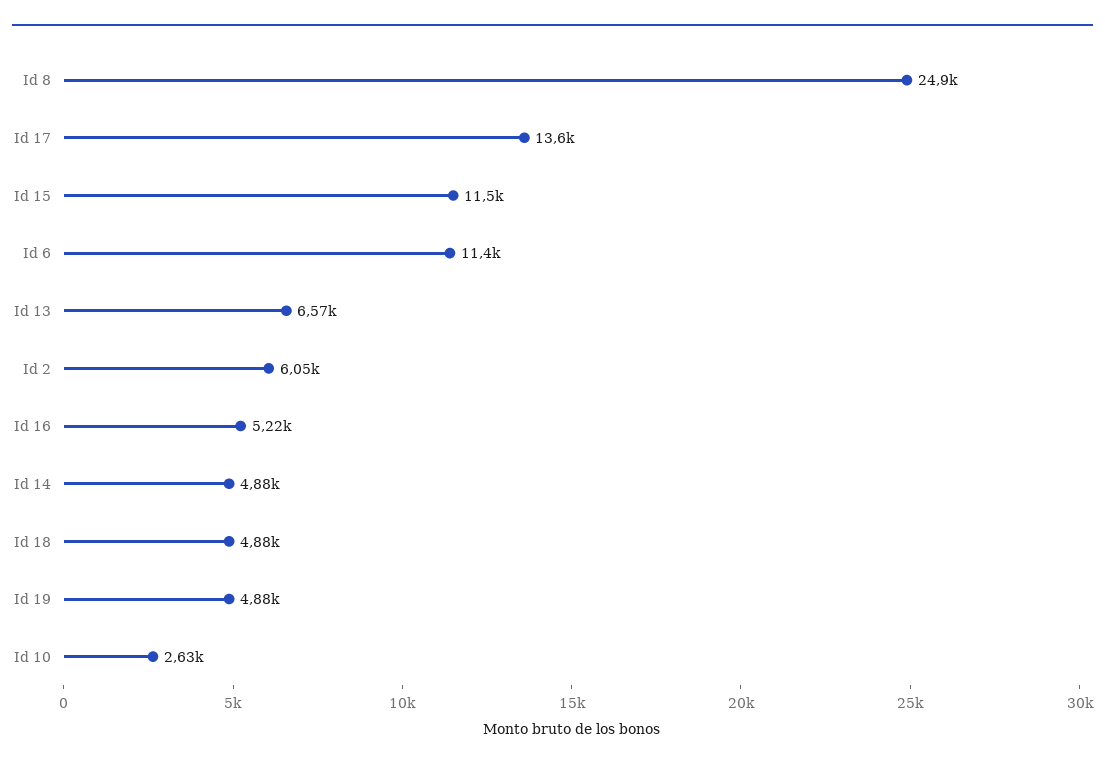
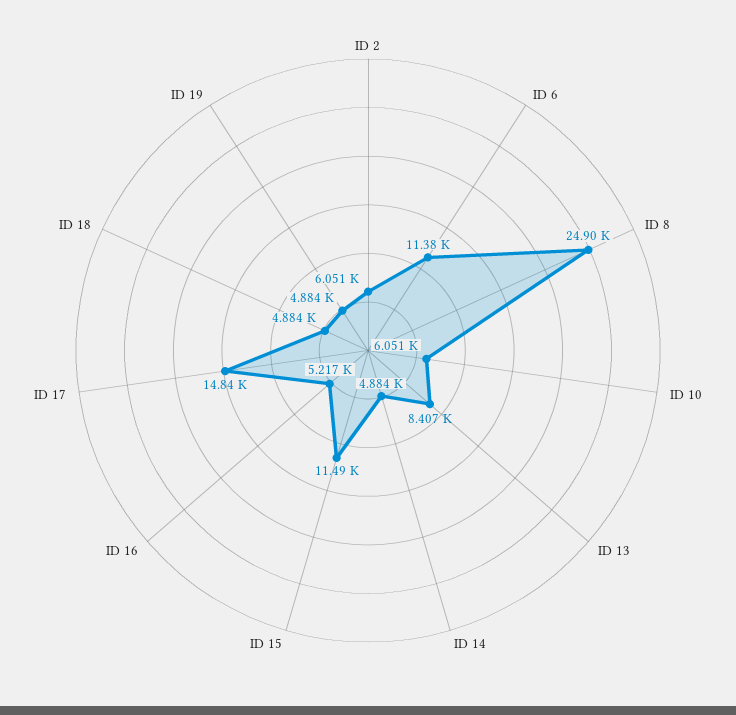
  {
    "Id 8": 24900,
-   "Id 17": 13600,
+   "Id 17": 14840,
    "Id 15": 11490,
    "Id 6": 11380,
-   "Id 13": 6570,
+   "Id 13": 8407,
    "Id 2": 6051,
    "Id 16": 5217,
    "Id 14": 4884,
    "Id 18": 4884,
    "Id 19": 4884,
-   "Id 10": 2630
+   "Id 10": 6051
  }

